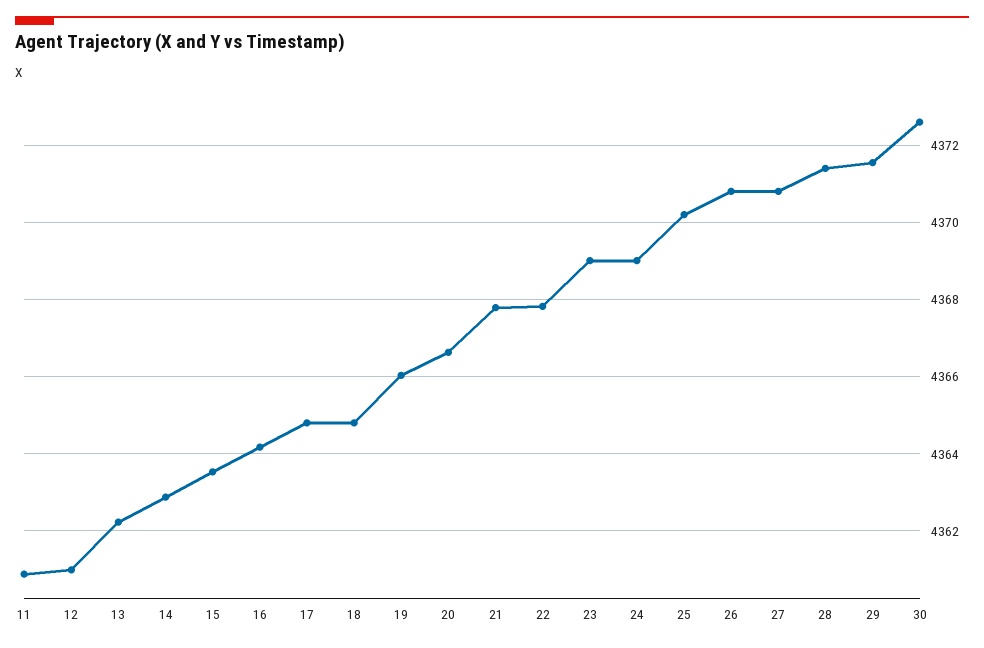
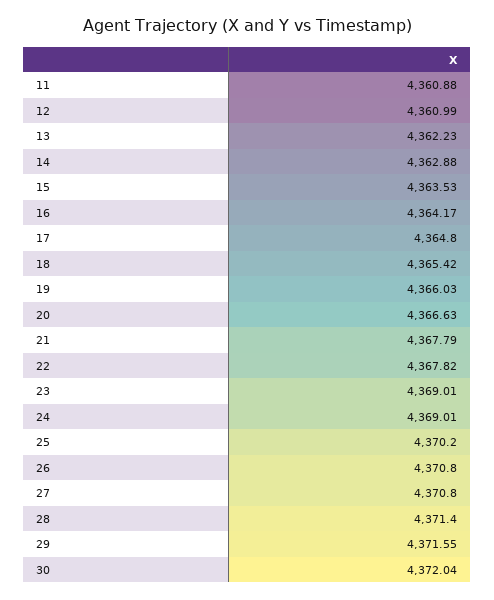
  {
    "11": 4360.88,
    "12": 4360.99,
    "13": 4362.23,
    "14": 4362.88,
    "15": 4363.53,
    "16": 4364.17,
    "17": 4364.8,
-   "18": 4364.8,
+   "18": 4365.42,
    "19": 4366.03,
    "20": 4366.63,
    "21": 4367.79,
    "22": 4367.82,
    "23": 4369.01,
    "24": 4369.01,
    "25": 4370.2,
    "26": 4370.8,
    "27": 4370.8,
    "28": 4371.4,
    "29": 4371.55,
-   "30": 4372.6
+   "30": 4372.04
  }

